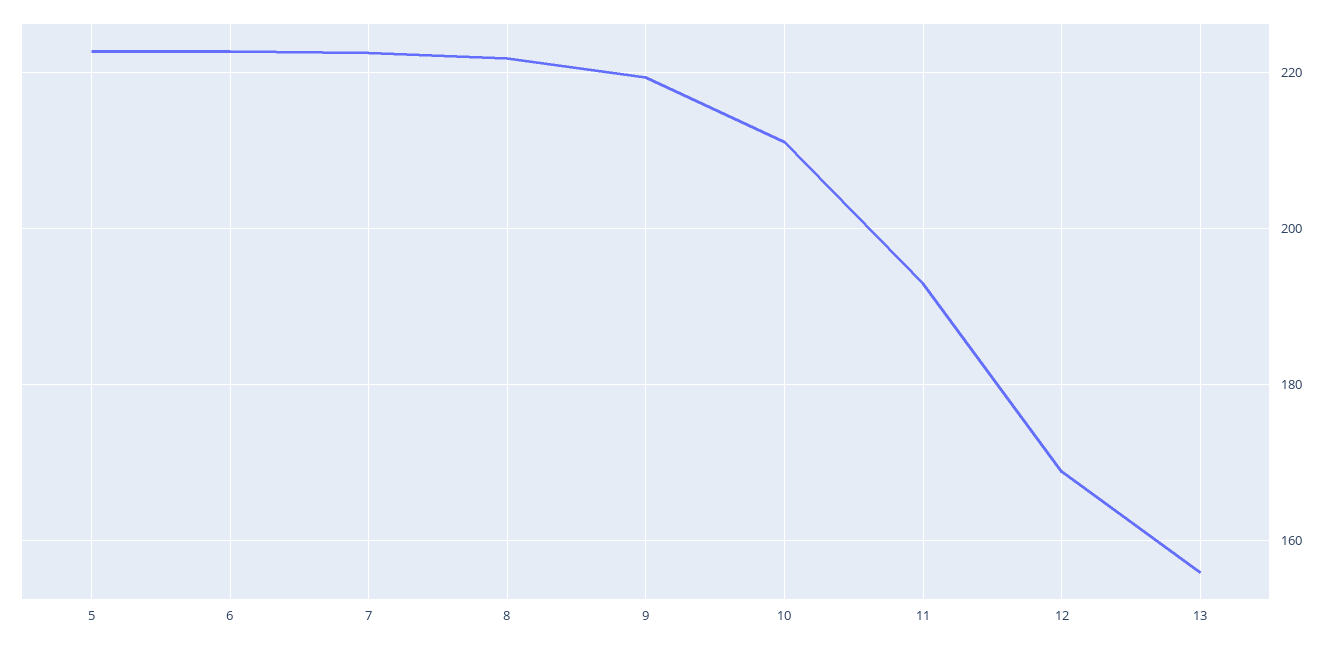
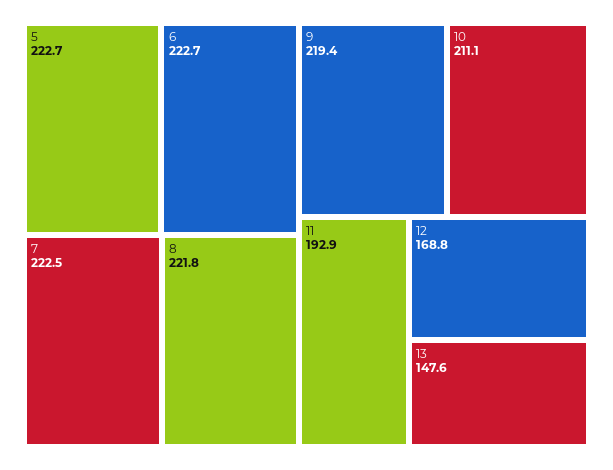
  {
    "5": 222.7,
    "6": 222.7,
    "7": 222.5,
    "8": 221.8,
    "9": 219.4,
    "10": 211.1,
    "11": 192.9,
    "12": 168.8,
-   "13": 156
+   "13": 147.6
  }

